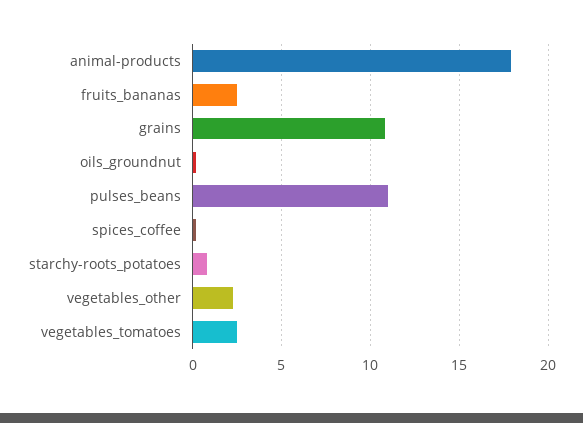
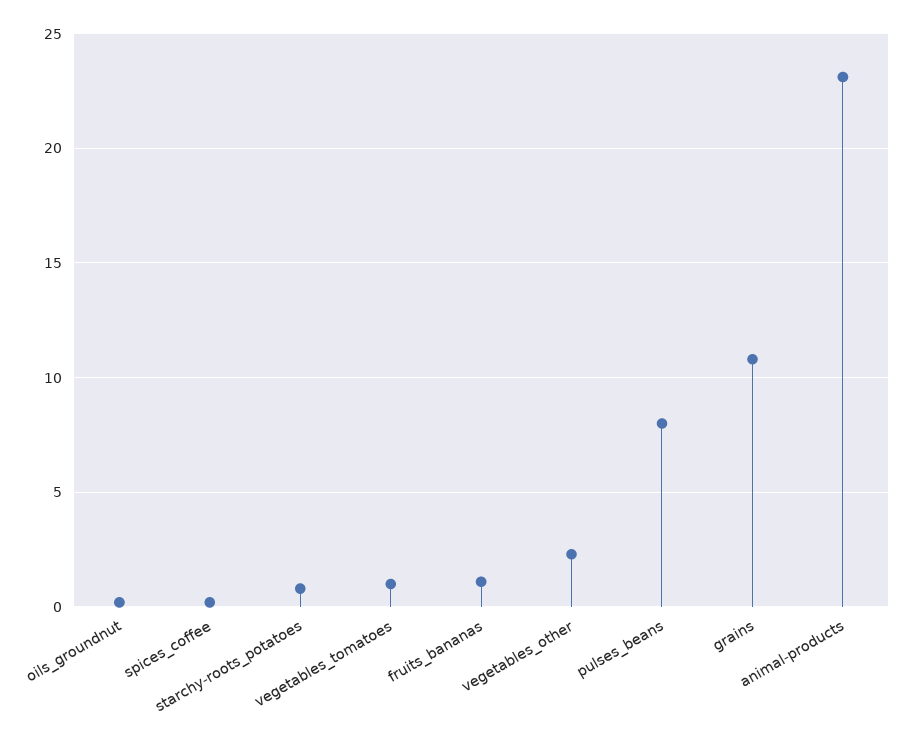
  {
-   "animal-products": 18,
+   "animal-products": 23,
-   "fruits_bananas": 2.5,
+   "fruits_bananas": 1,
    "grains": 11,
    "oils_groundnut": 0,
-   "pulses_beans": 11,
+   "pulses_beans": 8,
    "spices_coffee": 0,
    "starchy-roots_potatoes": 1,
    "vegetables_other": 2.5,
-   "vegetables_tomatoes": 2.5
+   "vegetables_tomatoes": 1
  }

